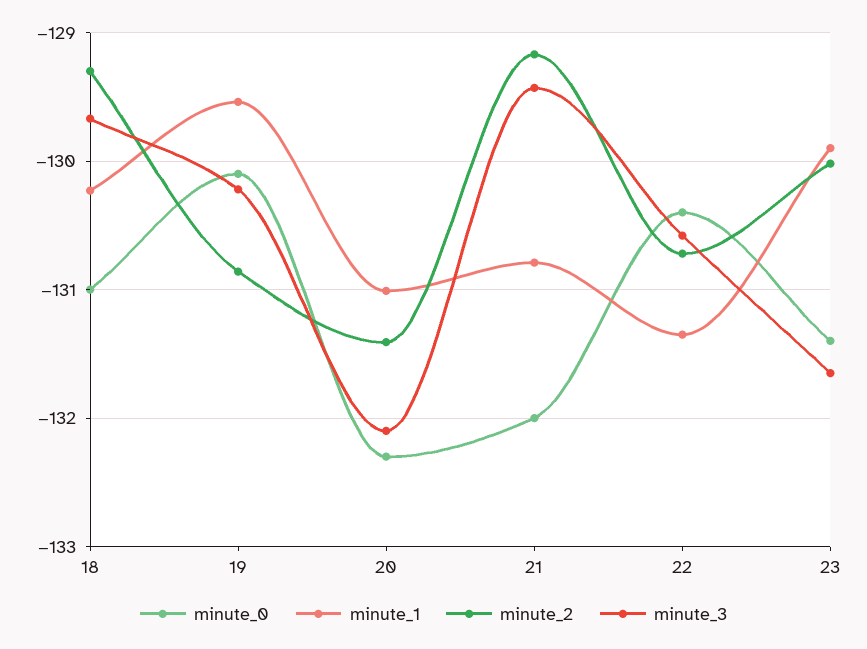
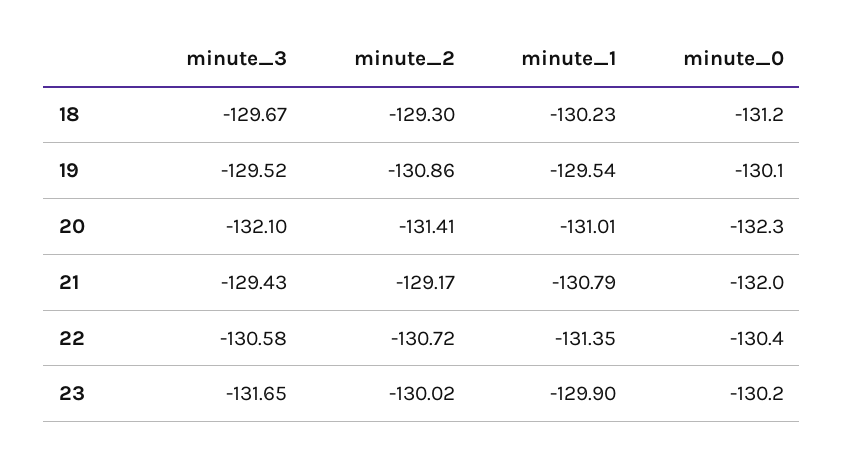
  {
    "minute_0": {
-     "18": -131,
+     "18": -131.2,
      "19": -130.1,
      "20": -132.3,
      "21": -132,
      "22": -130.4,
-     "23": -131.4
+     "23": -130.2
    },
    "minute_1": {
      "18": -130.23,
      "19": -129.54,
      "20": -131.01,
      "21": -130.79,
      "22": -131.35,
      "23": -129.9
    },
    "minute_2": {
      "18": -129.3,
      "19": -130.86,
      "20": -131.41,
      "21": -129.17,
      "22": -130.72,
      "23": -130.02
    },
    "minute_3": {
      "18": -129.67,
-     "19": -130.2,
+     "19": -129.52,
      "20": -132.1,
      "21": -129.43,
      "22": -130.58,
      "23": -131.65
    }
  }

